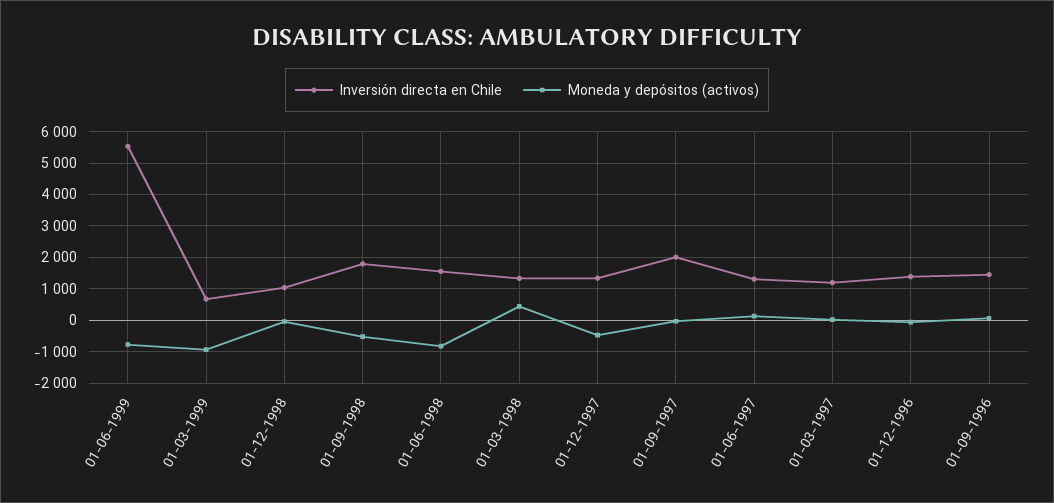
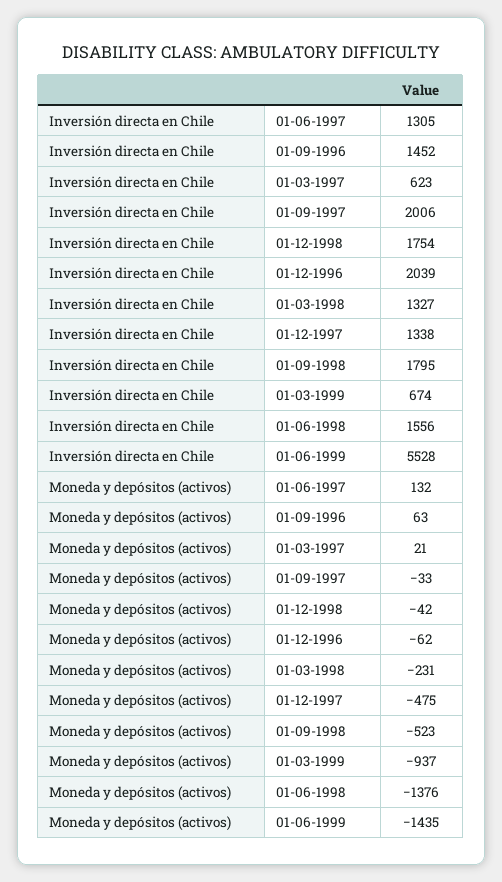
  {
    "Inversión directa en Chile": {
      "01-06-1999": 5528,
      "01-03-1999": 674,
-     "01-12-1998": 1000,
+     "01-12-1998": 1754,
      "01-09-1998": 1795,
      "01-06-1998": 1556,
      "01-03-1998": 1327,
      "01-12-1997": 1338,
      "01-09-1997": 2006,
      "01-06-1997": 1305,
-     "01-03-1997": 1200,
+     "01-03-1997": 623,
-     "01-12-1996": 1400,
+     "01-12-1996": 2039,
      "01-09-1996": 1452
    },
    "Moneda y depósitos (activos)": {
-     "01-06-1999": -800,
+     "01-06-1999": -1435,
      "01-03-1999": -937,
      "01-12-1998": -42,
      "01-09-1998": -523,
-     "01-06-1998": -800,
+     "01-06-1998": -1376,
-     "01-03-1998": 400,
+     "01-03-1998": -231,
      "01-12-1997": -475,
      "01-09-1997": -33,
      "01-06-1997": 132,
      "01-03-1997": 21,
      "01-12-1996": -62,
      "01-09-1996": 63
    }
  }

